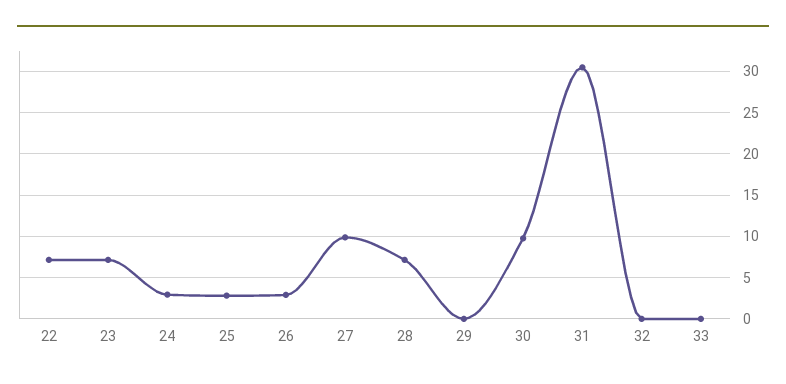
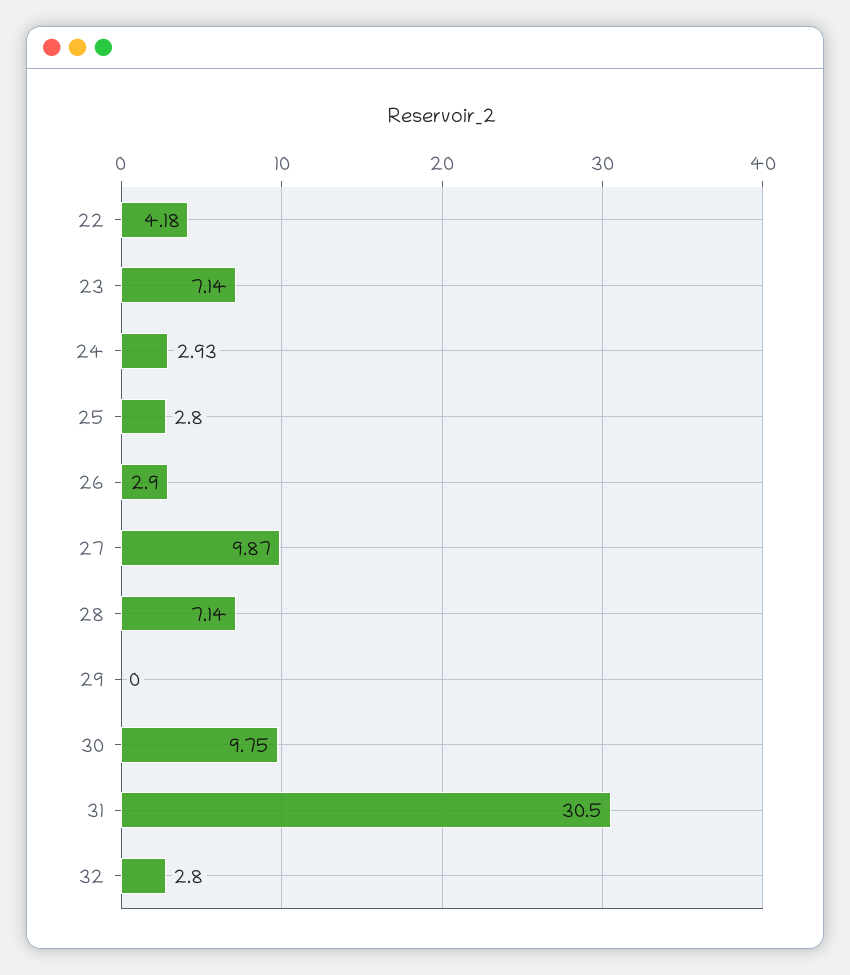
  {
-   "22": 7,
+   "22": 4.18,
    "23": 7.14,
    "24": 2.93,
    "25": 2.8,
    "26": 2.9,
    "27": 9.87,
    "28": 7.14,
    "29": 0,
    "30": 9.75,
    "31": 30.5,
-   "32": 0,
+   "32": 2.8
-   "33": 0
  }

